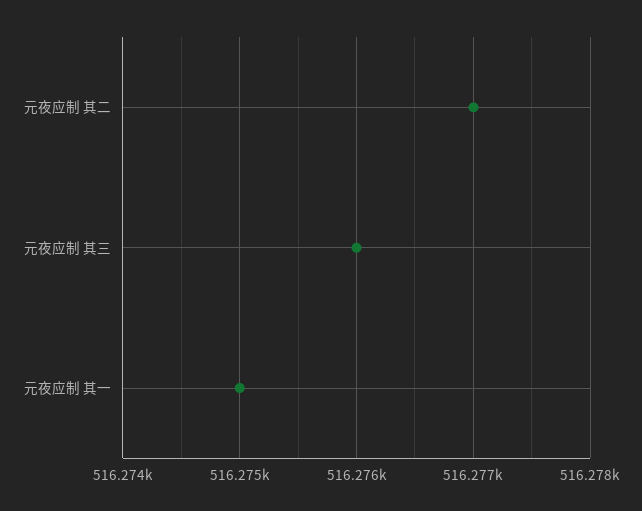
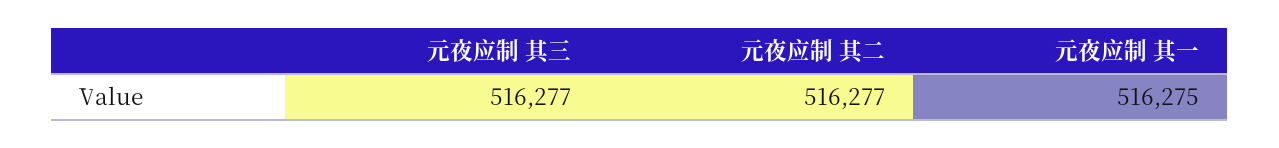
  {
    "元夜应制 其二": 516277,
-   "元夜应制 其三": 516276,
+   "元夜应制 其三": 516277,
    "元夜应制 其一": 516275
  }

